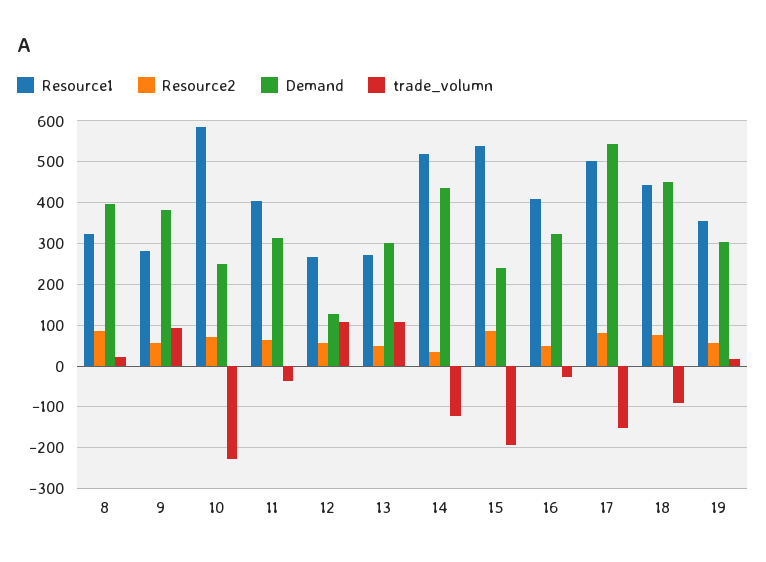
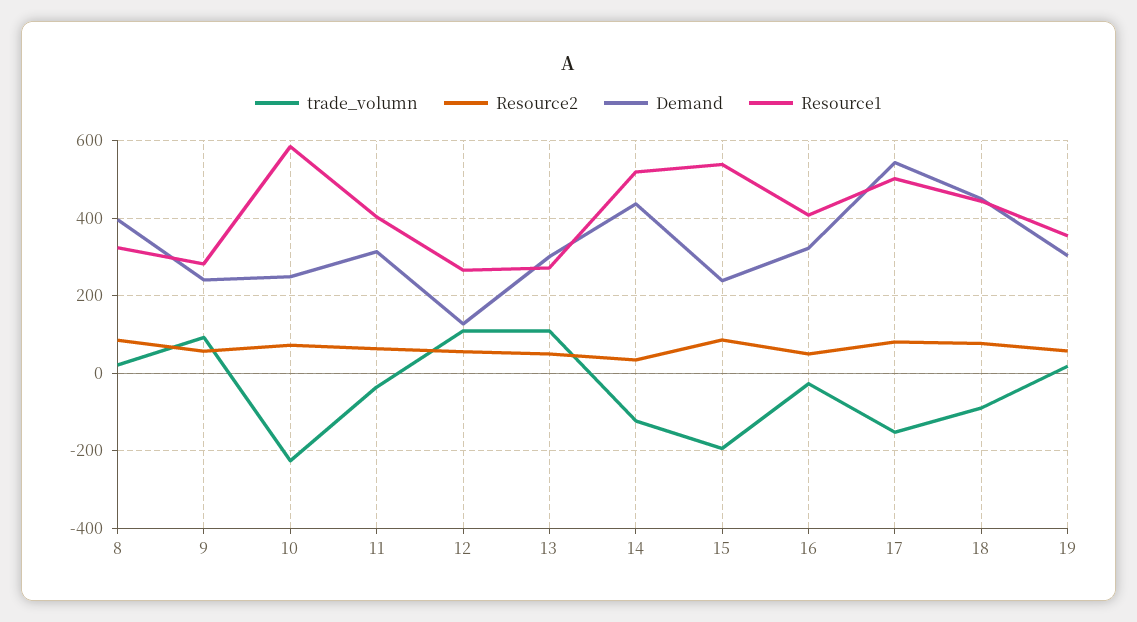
  {
    "Resource1": {
      "8": 320,
      "9": 280,
      "10": 580,
      "11": 400,
      "12": 260,
      "13": 280,
      "14": 520,
      "15": 540,
      "16": 400,
      "17": 500,
      "18": 440,
      "19": 360
    },
    "Resource2": {
      "8": 80,
      "9": 60,
      "10": 80,
      "11": 60,
      "12": 60,
      "13": 40,
      "14": 40,
      "15": 80,
      "16": 40,
      "17": 80,
      "18": 80,
      "19": 60
    },
    "Demand": {
      "8": 400,
-     "9": 380,
+     "9": 240,
      "10": 240,
      "11": 320,
      "12": 120,
      "13": 300,
      "14": 440,
      "15": 240,
      "16": 320,
      "17": 540,
      "18": 440,
      "19": 300
    },
    "trade_volumn": {
      "8": 20,
      "9": 100,
      "10": -220,
      "11": -40,
      "12": 100,
      "13": 100,
      "14": -120,
      "15": -200,
      "16": -20,
      "17": -160,
      "18": -100,
      "19": 20
    }
  }

